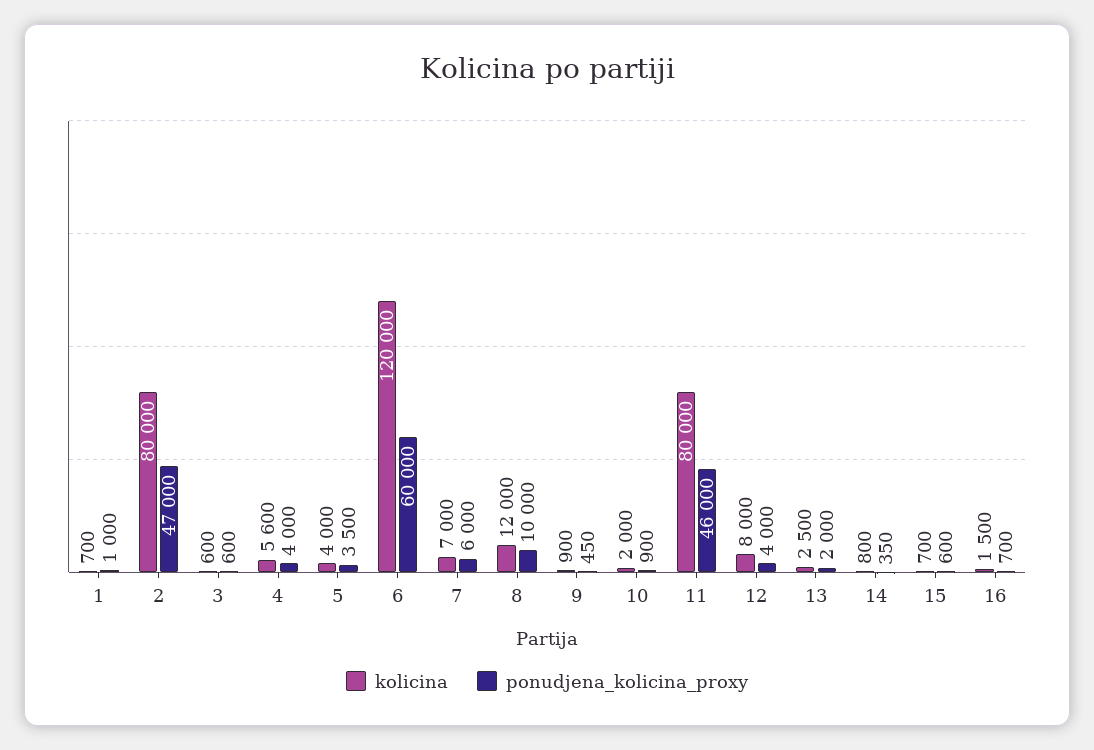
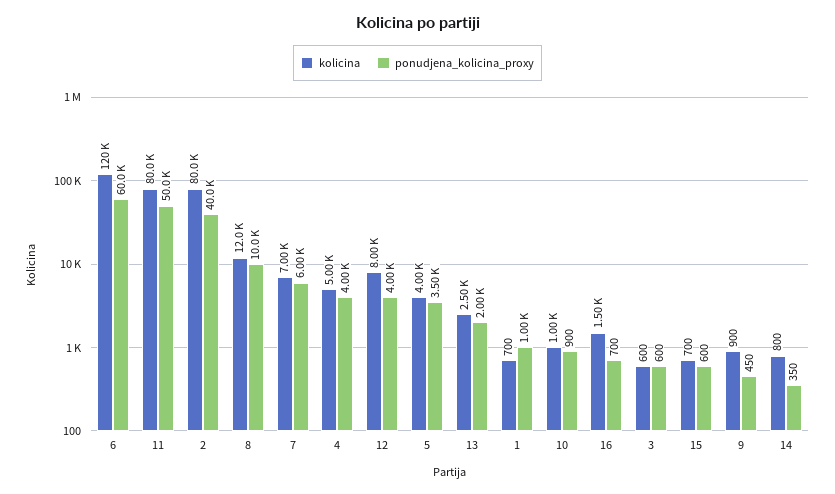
  {
    "kolicina": {
      "1": 700,
      "2": 80000,
      "3": 600,
-     "4": 5600,
+     "4": 5000,
      "5": 4000,
      "6": 120000,
      "7": 7000,
      "8": 12000,
      "9": 900,
-     "10": 2000,
+     "10": 1000,
      "11": 80000,
      "12": 8000,
      "13": 2500,
      "14": 800,
      "15": 700,
      "16": 1500
    },
    "ponudjena_kolicina_proxy": {
      "1": 1000,
-     "2": 47000,
+     "2": 40000,
      "3": 600,
      "4": 4000,
      "5": 3500,
      "6": 60000,
      "7": 6000,
      "8": 10000,
      "9": 450,
      "10": 900,
-     "11": 46000,
+     "11": 50000,
      "12": 4000,
      "13": 2000,
      "14": 350,
      "15": 600,
      "16": 700
    }
  }

